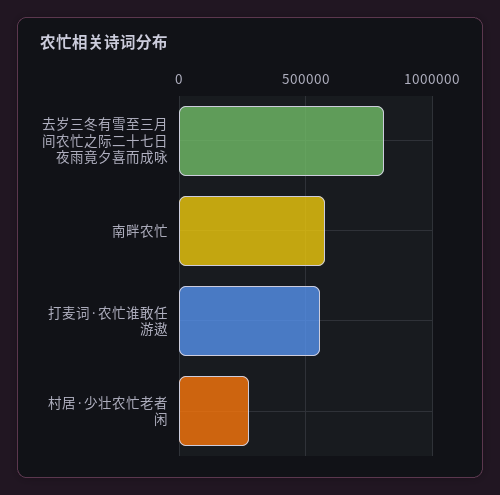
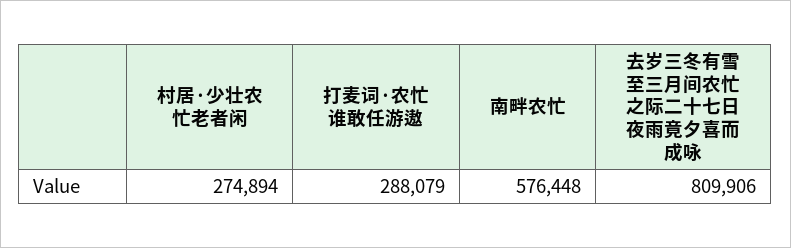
  {
    "去岁三冬有雪至三月间农忙之际二十七日夜雨竟夕喜而成咏": 809906,
    "南畔农忙": 576448,
-   "打麦词·农忙谁敢任游遨": 550000,
+   "打麦词·农忙谁敢任游遨": 288079,
    "村居·少壮农忙老者闲": 274894
  }

